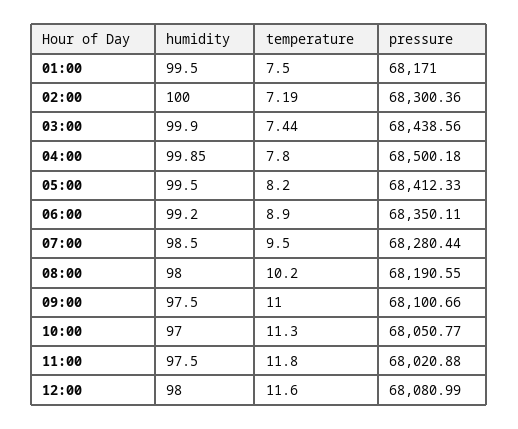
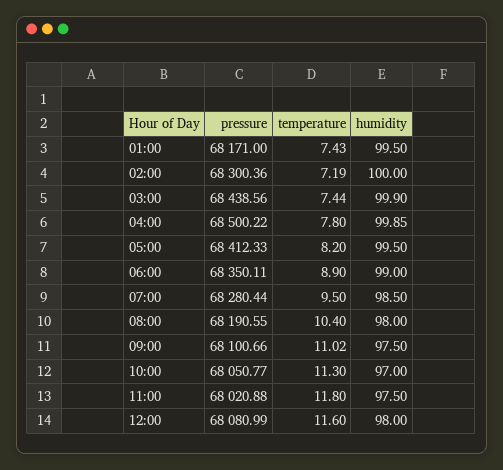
  {
    "humidity": {
      "01:00": 99.5,
      "02:00": 100,
      "03:00": 99.9,
      "04:00": 99.85,
      "05:00": 99.5,
-     "06:00": 99.2,
+     "06:00": 99,
      "07:00": 98.5,
      "08:00": 98,
      "09:00": 97.5,
      "10:00": 97,
      "11:00": 97.5,
      "12:00": 98
    },
    "temperature": {
-     "01:00": 7.5,
+     "01:00": 7.43,
      "02:00": 7.19,
      "03:00": 7.44,
      "04:00": 7.8,
      "05:00": 8.2,
      "06:00": 8.9,
      "07:00": 9.5,
-     "08:00": 10.2,
+     "08:00": 10.4,
-     "09:00": 11,
+     "09:00": 11.02,
      "10:00": 11.3,
      "11:00": 11.8,
      "12:00": 11.6
    },
    "pressure": {
      "01:00": 68171,
      "02:00": 68300.36,
      "03:00": 68438.56,
-     "04:00": 68500.18,
+     "04:00": 68500.22,
      "05:00": 68412.33,
      "06:00": 68350.11,
      "07:00": 68280.44,
      "08:00": 68190.55,
      "09:00": 68100.66,
      "10:00": 68050.77,
      "11:00": 68020.88,
      "12:00": 68080.99
    }
  }

